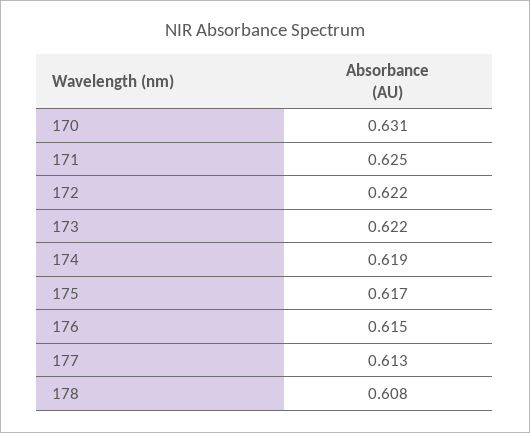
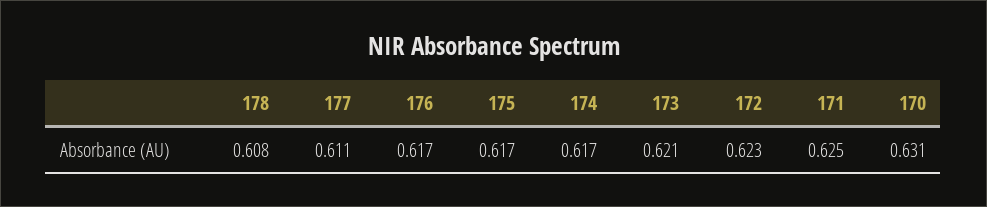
  {
    "170": 0.631,
    "171": 0.625,
-   "172": 0.622,
+   "172": 0.623,
-   "173": 0.622,
+   "173": 0.621,
-   "174": 0.619,
+   "174": 0.617,
    "175": 0.617,
-   "176": 0.615,
+   "176": 0.617,
-   "177": 0.613,
+   "177": 0.611,
    "178": 0.608
  }

